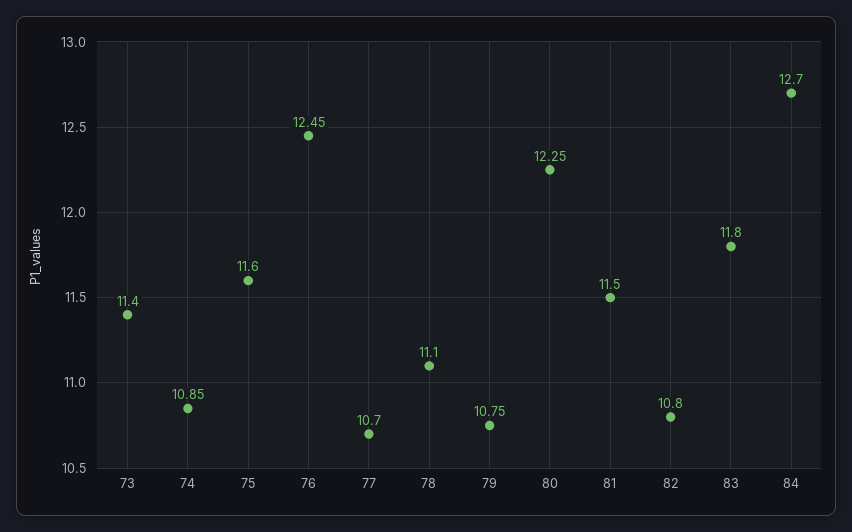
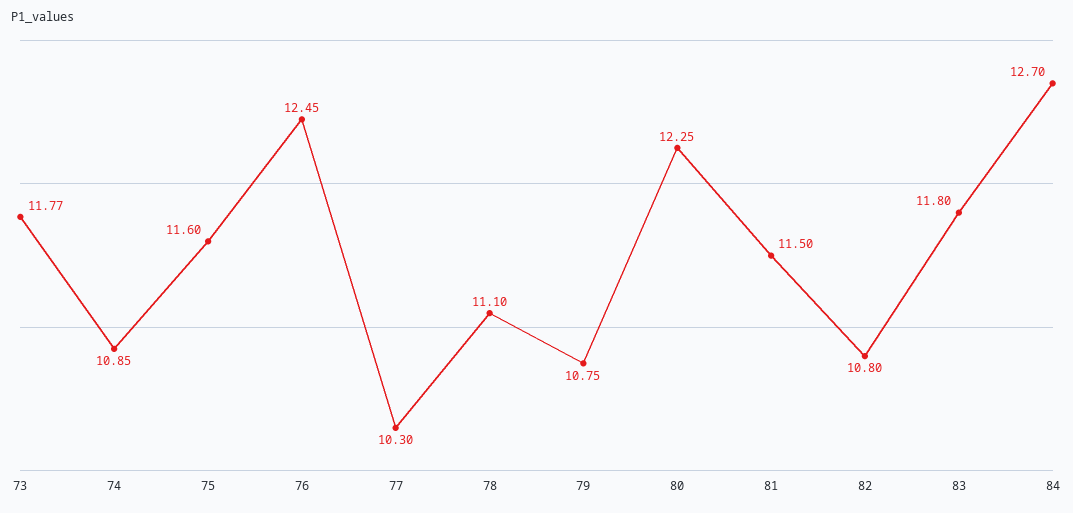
  {
-   "73": 11.4,
+   "73": 11.77,
    "74": 10.85,
    "75": 11.6,
    "76": 12.45,
-   "77": 10.7,
+   "77": 10.3,
    "78": 11.1,
    "79": 10.75,
    "80": 12.25,
    "81": 11.5,
    "82": 10.8,
    "83": 11.8,
    "84": 12.7
  }

